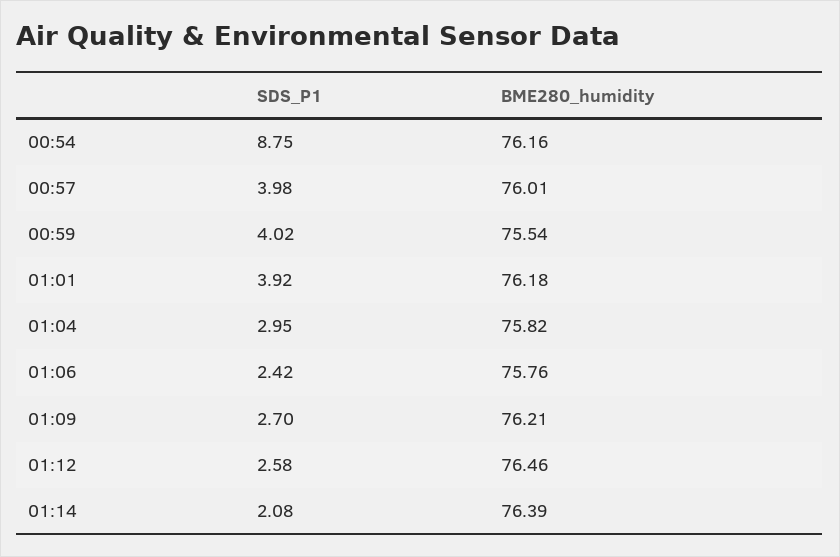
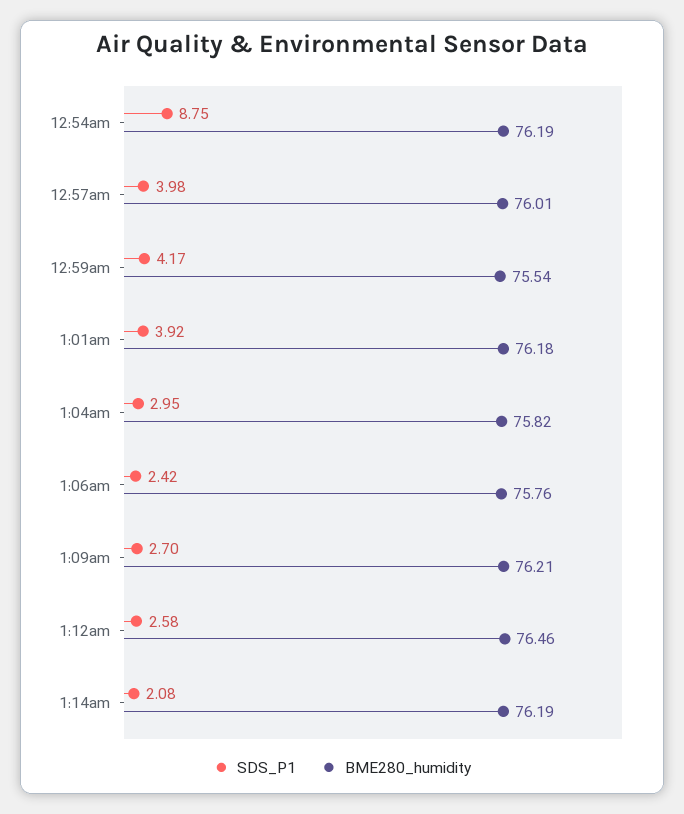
  {
    "SDS_P1": {
      "00:54": 8.75,
      "00:57": 3.98,
-     "00:59": 4.02,
+     "00:59": 4.17,
      "01:01": 3.92,
      "01:04": 2.95,
      "01:06": 2.42,
      "01:09": 2.7,
      "01:12": 2.58,
      "01:14": 2.08
    },
    "BME280_humidity": {
-     "00:54": 76.16,
+     "00:54": 76.19,
      "00:57": 76.01,
      "00:59": 75.54,
      "01:01": 76.18,
      "01:04": 75.82,
      "01:06": 75.76,
      "01:09": 76.21,
      "01:12": 76.46,
-     "01:14": 76.39
+     "01:14": 76.19
    }
  }

